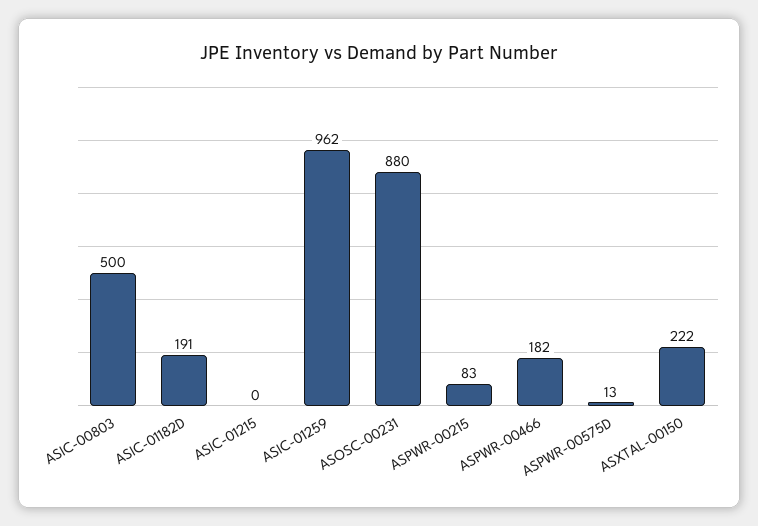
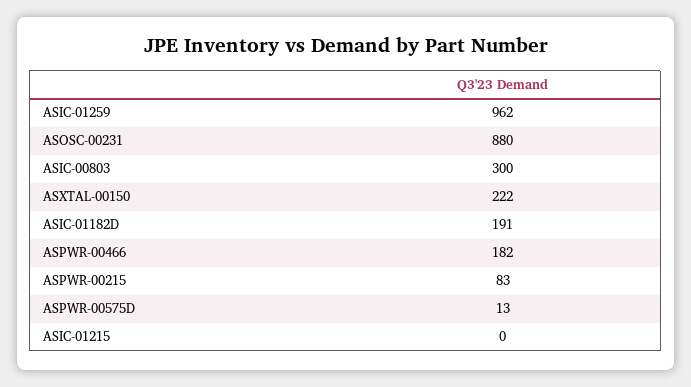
  {
-   "ASIC-00803": 500,
+   "ASIC-00803": 300,
    "ASIC-01182D": 191,
    "ASIC-01215": 0,
    "ASIC-01259": 962,
    "ASOSC-00231": 880,
    "ASPWR-00215": 83,
    "ASPWR-00466": 182,
    "ASPWR-00575D": 13,
    "ASXTAL-00150": 222
  }

